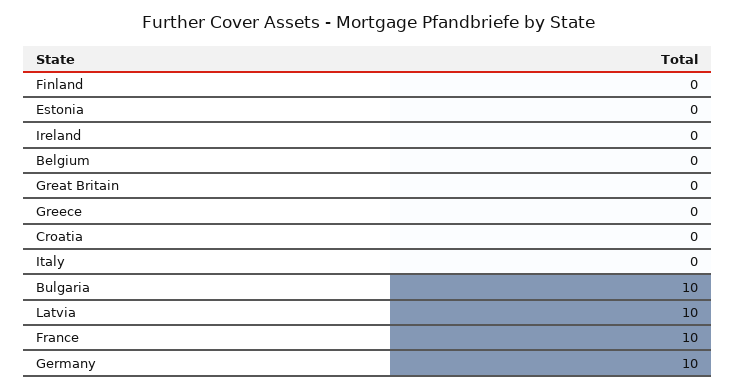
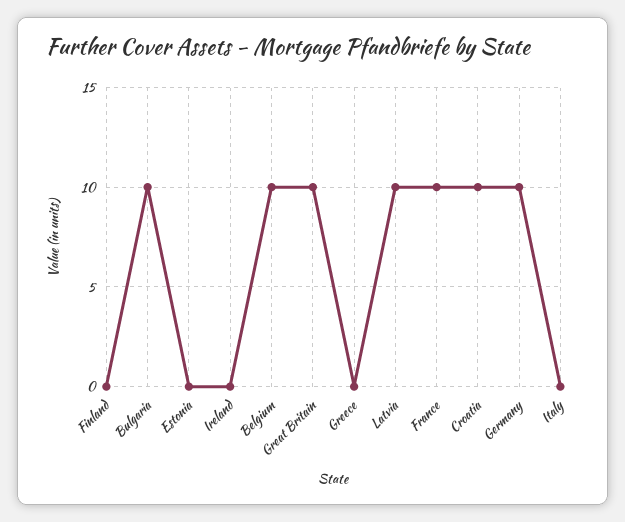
  {
    "Finland": 0,
    "Estonia": 0,
    "Ireland": 0,
-   "Belgium": 0,
+   "Belgium": 10,
-   "Great Britain": 0,
+   "Great Britain": 10,
    "Greece": 0,
-   "Croatia": 0,
+   "Croatia": 10,
    "Italy": 0,
    "Bulgaria": 10,
    "Latvia": 10,
    "France": 10,
    "Germany": 10
  }

